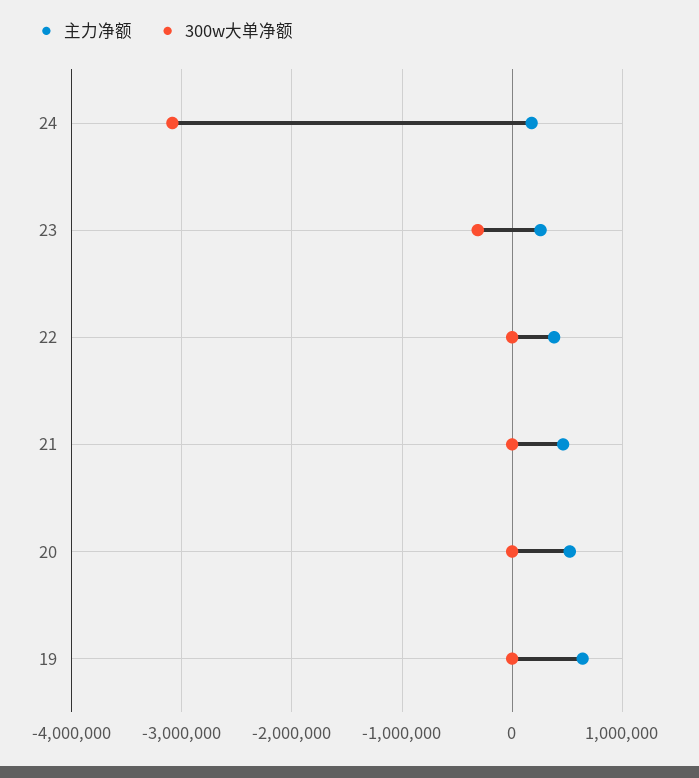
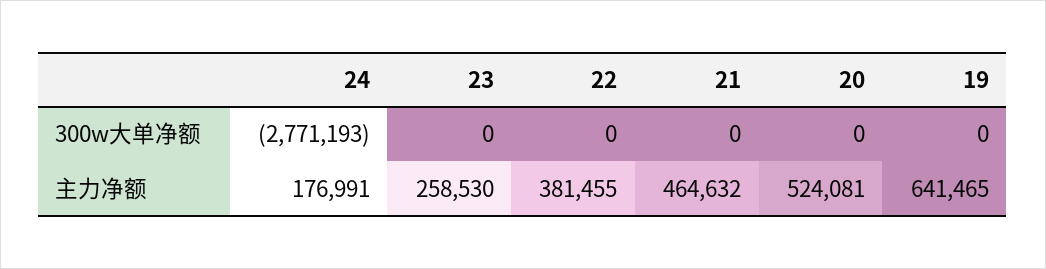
  {
    "主力净额": {
      "24": 176991,
      "23": 258530,
      "22": 381455,
      "21": 464632,
      "20": 524081,
      "19": 641465
    },
    "300w大单净额": {
-     "24": -3100000,
+     "24": -2771193,
-     "23": -300000,
+     "23": 0,
      "22": 0,
      "21": 0,
      "20": 0,
      "19": 0
    }
  }

